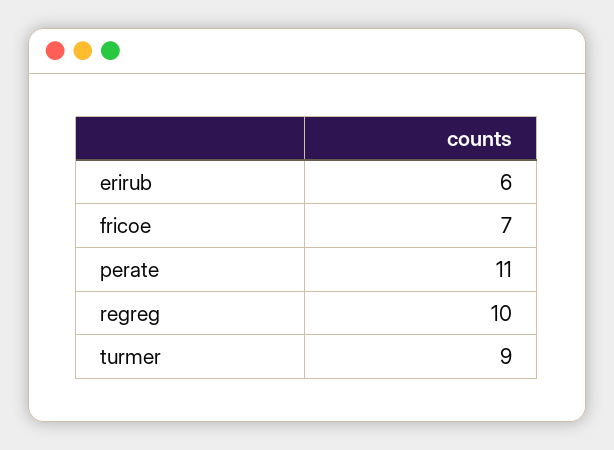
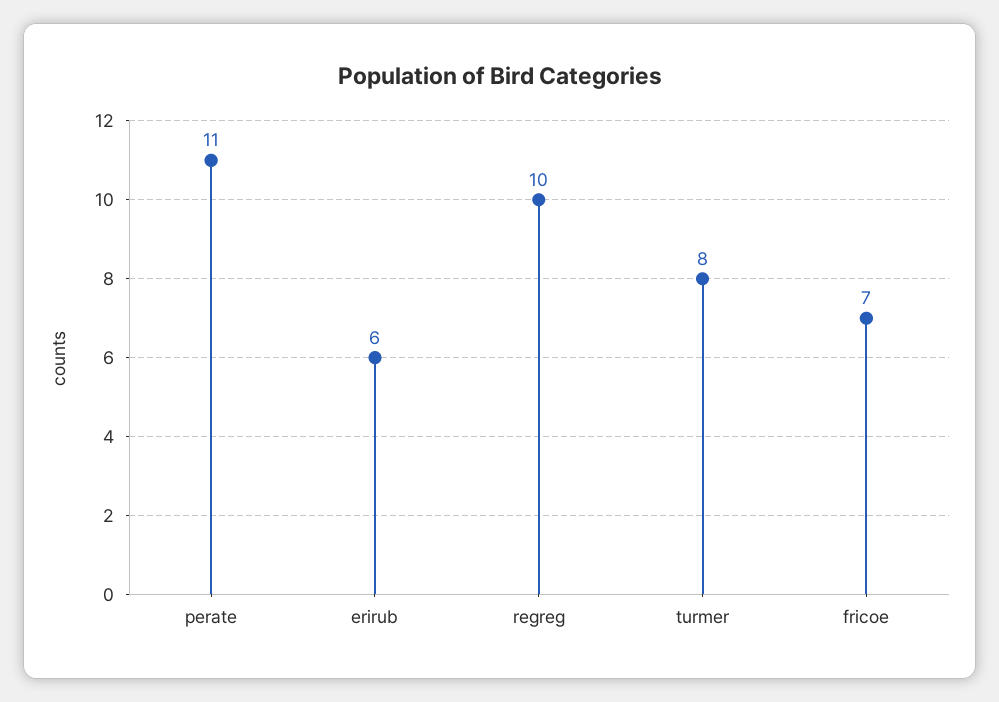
  {
    "erirub": 6,
    "fricoe": 7,
    "perate": 11,
    "regreg": 10,
-   "turmer": 9
+   "turmer": 8
  }

